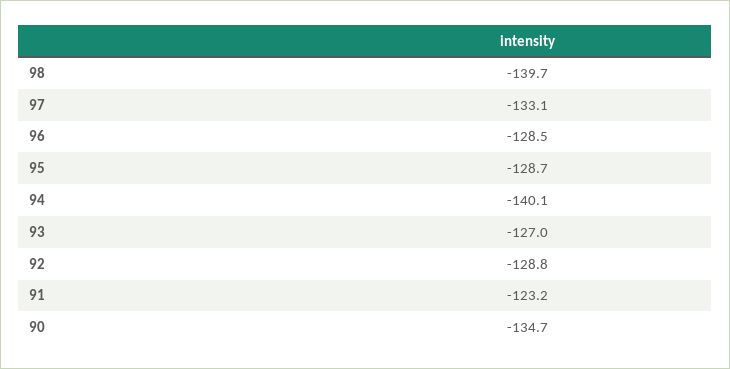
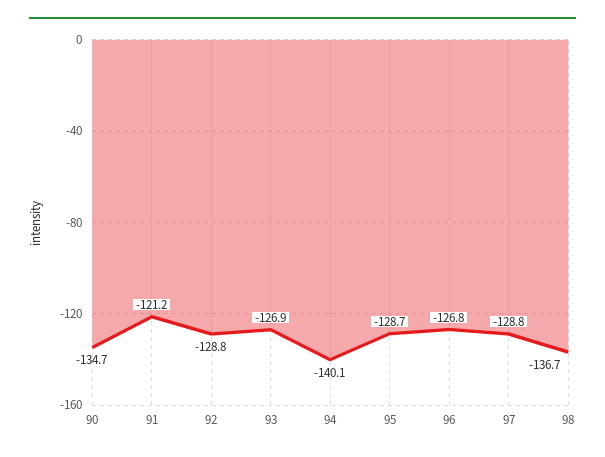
  {
-   "98": -139.7,
+   "98": -136.7,
-   "97": -133.1,
+   "97": -128.8,
-   "96": -128.5,
+   "96": -126.8,
    "95": -128.7,
    "94": -140.1,
-   "93": -127,
+   "93": -126.9,
    "92": -128.8,
-   "91": -123.2,
+   "91": -121.2,
    "90": -134.7
  }

